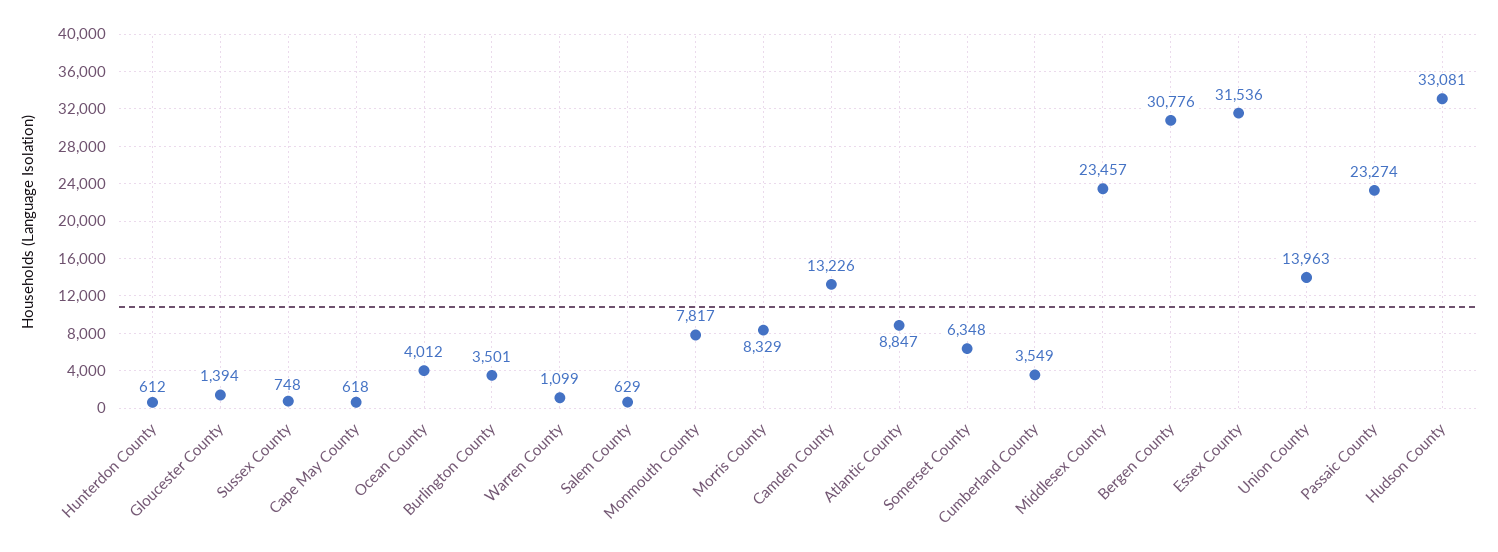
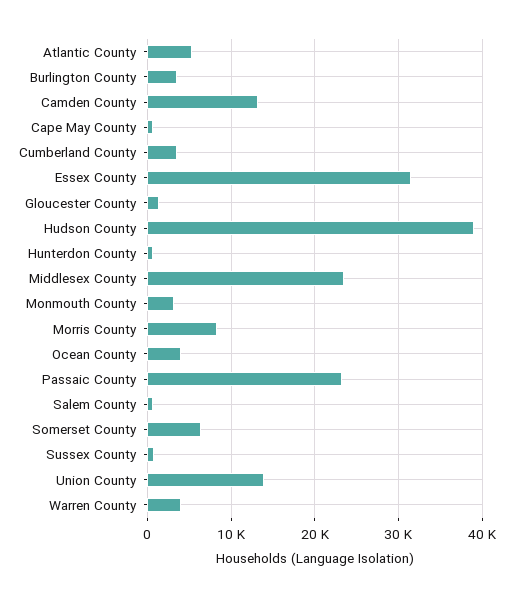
  {
    "Hunterdon County": 612,
    "Gloucester County": 1394,
    "Sussex County": 748,
    "Cape May County": 618,
    "Ocean County": 4012,
    "Burlington County": 3501,
-   "Warren County": 1099,
+   "Warren County": 4000,
    "Salem County": 629,
-   "Monmouth County": 7817,
+   "Monmouth County": 3000,
    "Morris County": 8329,
    "Camden County": 13226,
-   "Atlantic County": 8847,
+   "Atlantic County": 5000,
    "Somerset County": 6348,
    "Cumberland County": 3549,
    "Middlesex County": 23457,
-   "Bergen County": 30776,
    "Essex County": 31536,
    "Union County": 13963,
    "Passaic County": 23274,
-   "Hudson County": 33081
+   "Hudson County": 39000
  }

